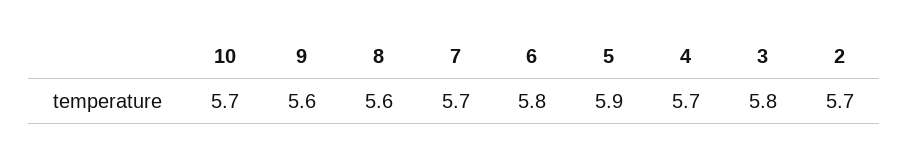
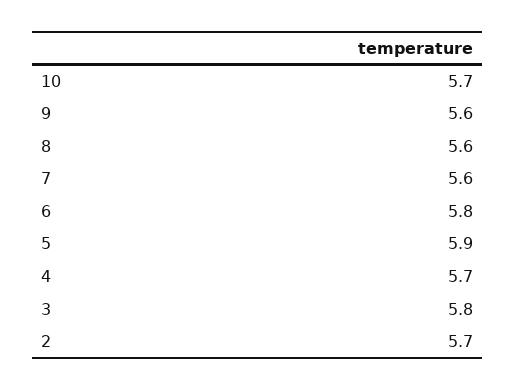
  {
    "10": 5.7,
    "9": 5.6,
    "8": 5.6,
-   "7": 5.7,
+   "7": 5.6,
    "6": 5.8,
    "5": 5.9,
    "4": 5.7,
    "3": 5.8,
    "2": 5.7
  }

